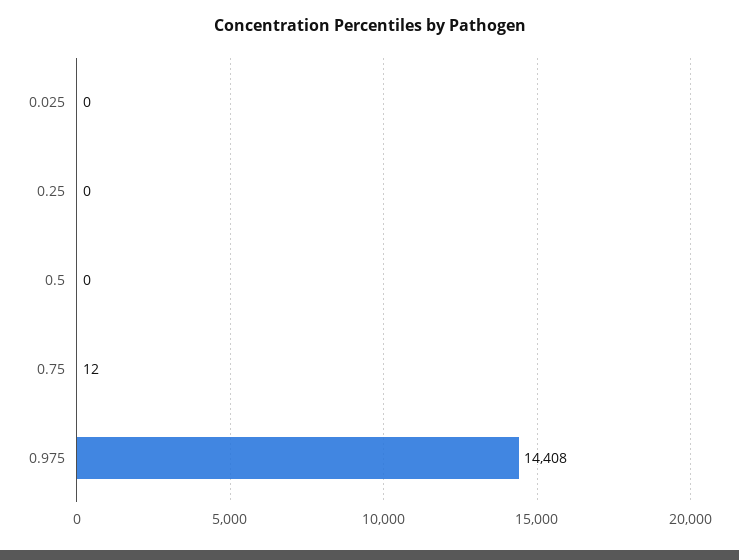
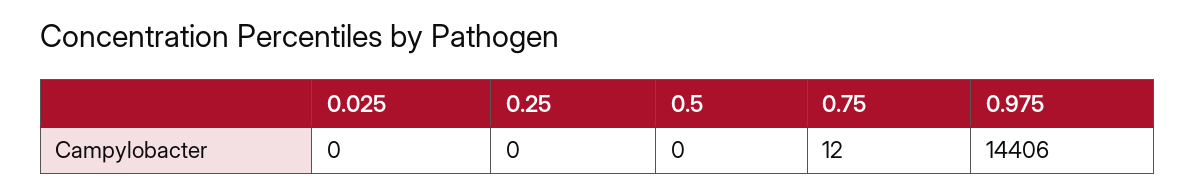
  {
    "0.025": 0,
    "0.25": 0,
    "0.5": 0,
    "0.75": 12,
-   "0.975": 14408
+   "0.975": 14406
  }

